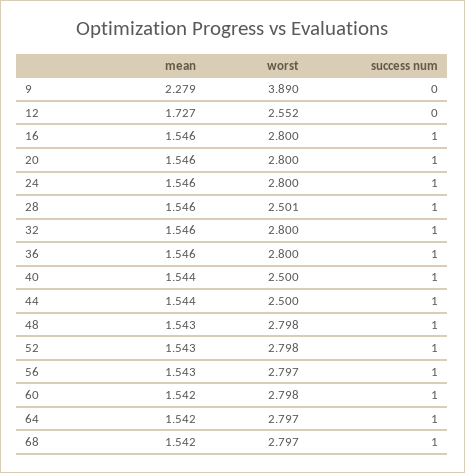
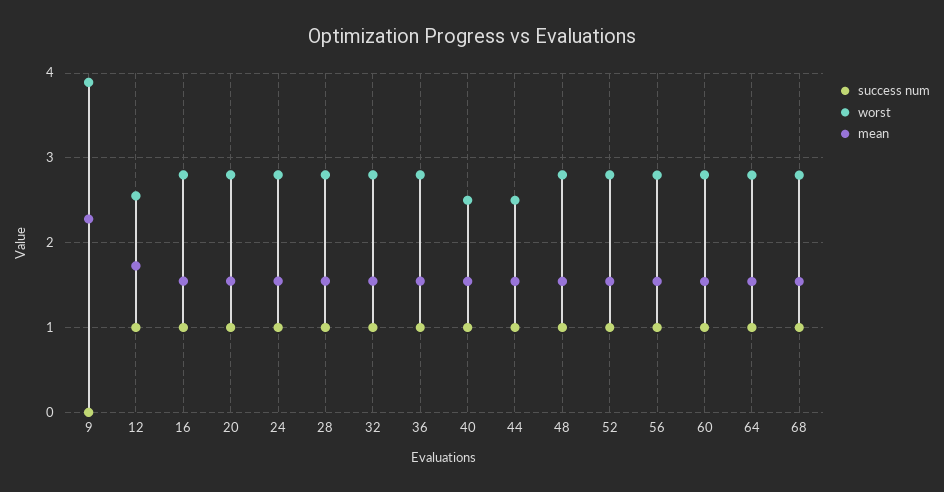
  {
    "mean": {
      "9": 2.279,
      "12": 1.727,
      "16": 1.546,
      "20": 1.546,
      "24": 1.546,
      "28": 1.546,
      "32": 1.546,
      "36": 1.546,
      "40": 1.544,
      "44": 1.544,
      "48": 1.543,
      "52": 1.543,
      "56": 1.543,
      "60": 1.542,
      "64": 1.542,
      "68": 1.542
    },
    "worst": {
      "9": 3.89,
      "12": 2.552,
      "16": 2.8,
      "20": 2.8,
      "24": 2.8,
-     "28": 2.501,
+     "28": 2.8,
      "32": 2.8,
      "36": 2.8,
      "40": 2.5,
      "44": 2.5,
      "48": 2.798,
      "52": 2.798,
      "56": 2.797,
      "60": 2.798,
      "64": 2.797,
      "68": 2.797
    },
    "success num": {
      "9": 0,
-     "12": 0,
+     "12": 1,
      "16": 1,
      "20": 1,
      "24": 1,
      "28": 1,
      "32": 1,
      "36": 1,
      "40": 1,
      "44": 1,
      "48": 1,
      "52": 1,
      "56": 1,
      "60": 1,
      "64": 1,
      "68": 1
    }
  }

